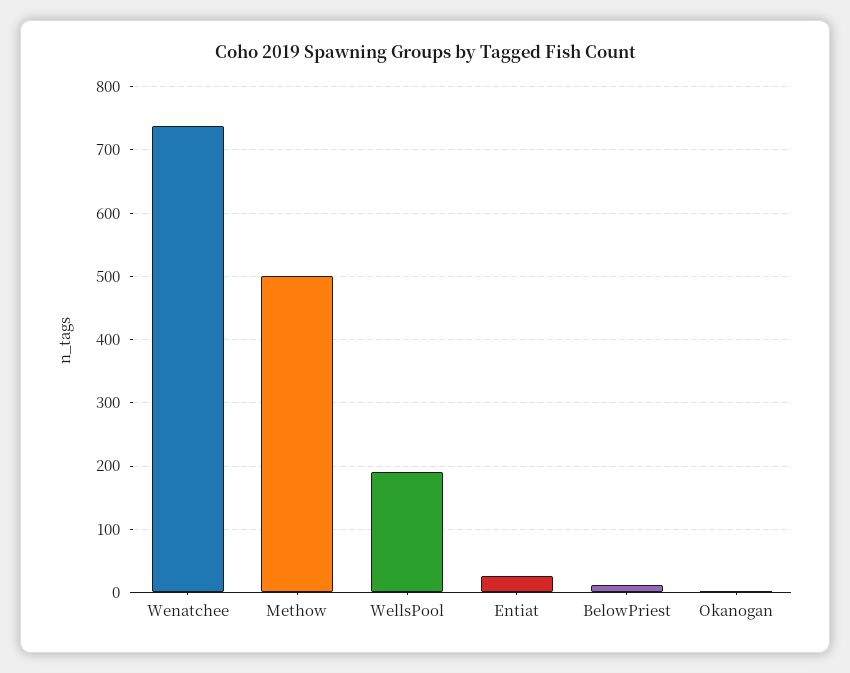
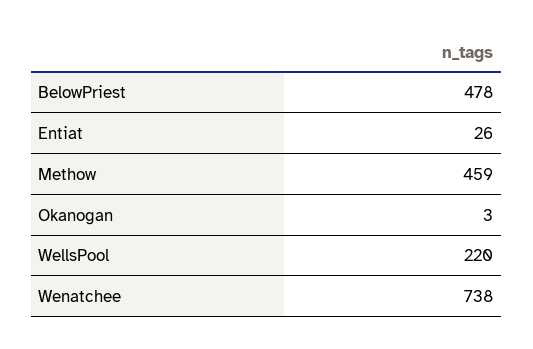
  {
    "Wenatchee": 738,
-   "Methow": 500,
+   "Methow": 459,
-   "WellsPool": 190,
+   "WellsPool": 220,
    "Entiat": 26,
-   "BelowPriest": 10,
+   "BelowPriest": 478,
    "Okanogan": 3
  }

